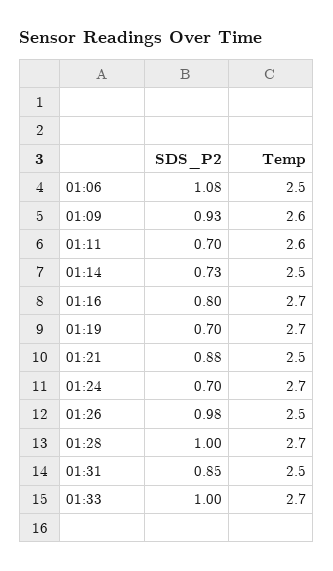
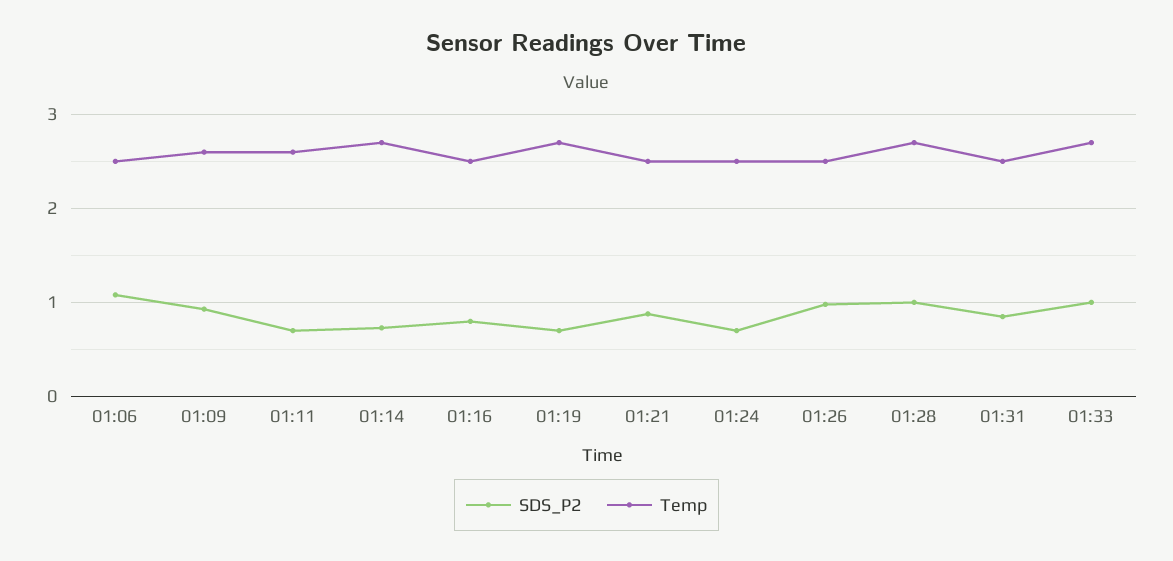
  {
    "SDS_P2": {
      "01:06": 1.08,
      "01:09": 0.93,
      "01:11": 0.7,
      "01:14": 0.73,
      "01:16": 0.8,
      "01:19": 0.7,
      "01:21": 0.88,
      "01:24": 0.7,
      "01:26": 0.98,
      "01:28": 1,
      "01:31": 0.85,
      "01:33": 1
    },
    "Temp": {
      "01:06": 2.5,
      "01:09": 2.6,
      "01:11": 2.6,
-     "01:14": 2.5,
+     "01:14": 2.7,
-     "01:16": 2.7,
+     "01:16": 2.5,
      "01:19": 2.7,
      "01:21": 2.5,
-     "01:24": 2.7,
+     "01:24": 2.5,
      "01:26": 2.5,
      "01:28": 2.7,
      "01:31": 2.5,
      "01:33": 2.7
    }
  }

